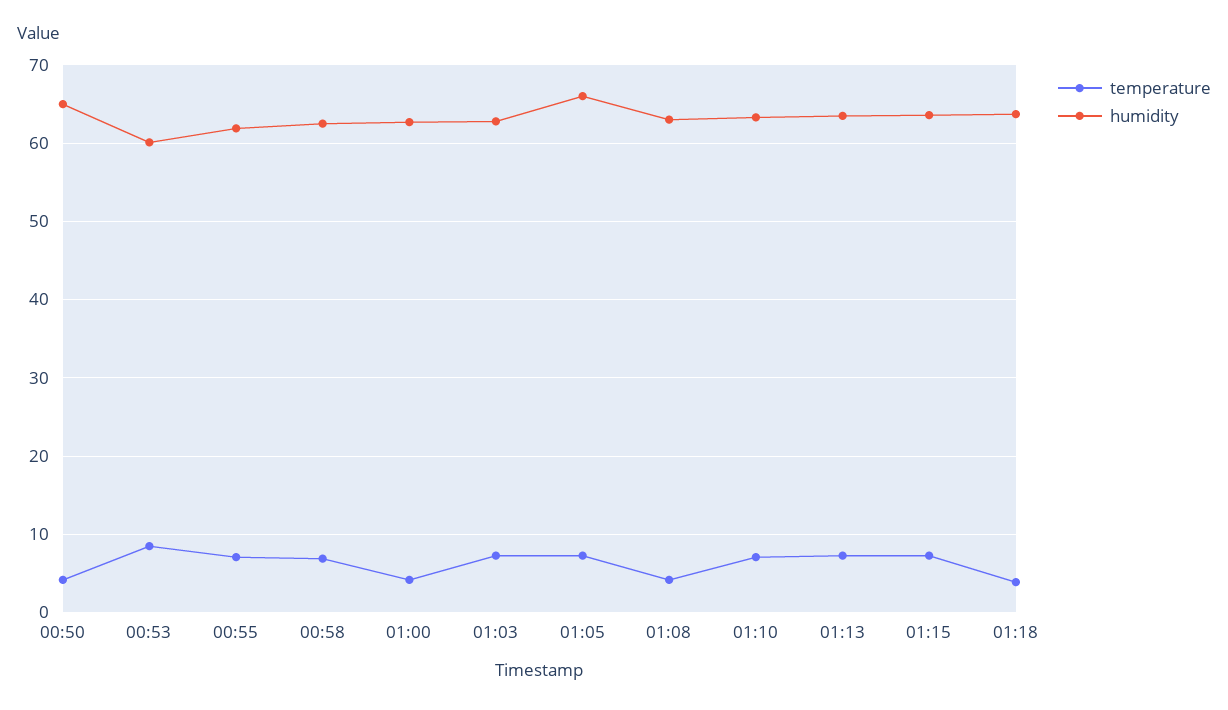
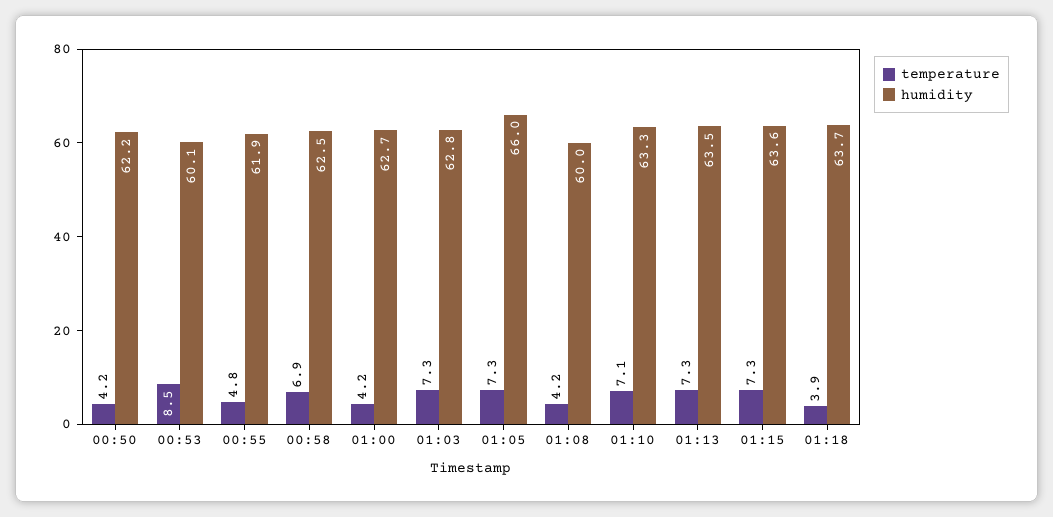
  {
    "temperature": {
      "00:50": 4.2,
      "00:53": 8.5,
-     "00:55": 7,
+     "00:55": 4.8,
      "00:58": 6.9,
      "01:00": 4.2,
      "01:03": 7.3,
      "01:05": 7.3,
      "01:08": 4.2,
      "01:10": 7.1,
      "01:13": 7.3,
      "01:15": 7.3,
      "01:18": 3.9
    },
    "humidity": {
-     "00:50": 65,
+     "00:50": 62.2,
      "00:53": 60.1,
      "00:55": 61.9,
      "00:58": 62.5,
      "01:00": 62.7,
      "01:03": 62.8,
      "01:05": 66,
-     "01:08": 63,
+     "01:08": 60,
      "01:10": 63.3,
      "01:13": 63.5,
      "01:15": 63.6,
      "01:18": 63.7
    }
  }

